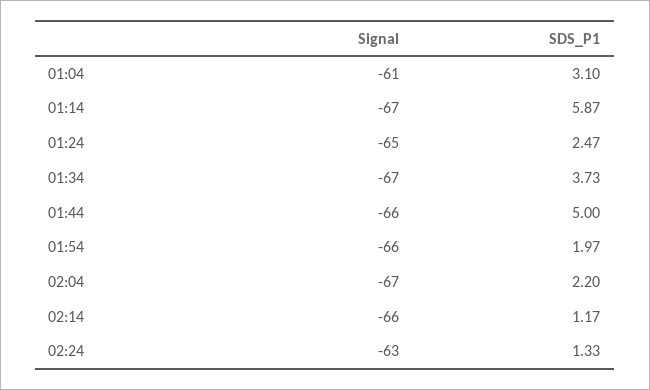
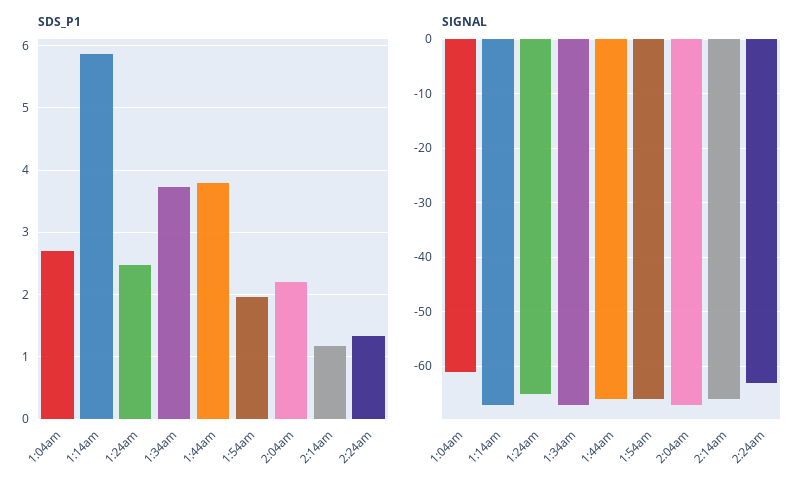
  {
    "Signal": {
      "01:04": -61,
      "01:14": -67,
      "01:24": -65,
      "01:34": -67,
      "01:44": -66,
      "01:54": -66,
      "02:04": -67,
      "02:14": -66,
      "02:24": -63
    },
    "SDS_P1": {
-     "01:04": 3.1,
+     "01:04": 2.7,
      "01:14": 5.87,
      "01:24": 2.47,
      "01:34": 3.73,
-     "01:44": 5,
+     "01:44": 3.8,
      "01:54": 1.97,
      "02:04": 2.2,
      "02:14": 1.17,
      "02:24": 1.33
    }
  }

